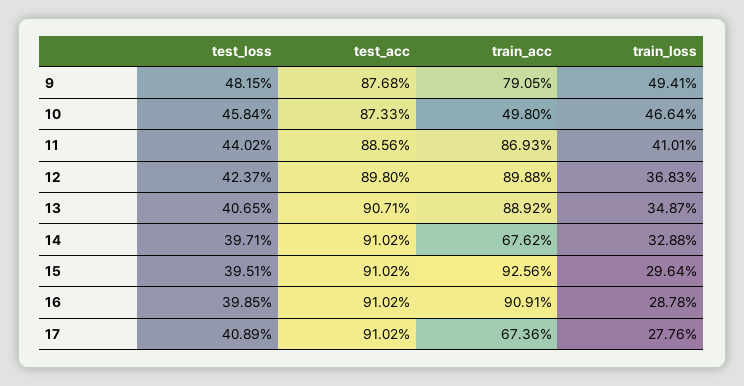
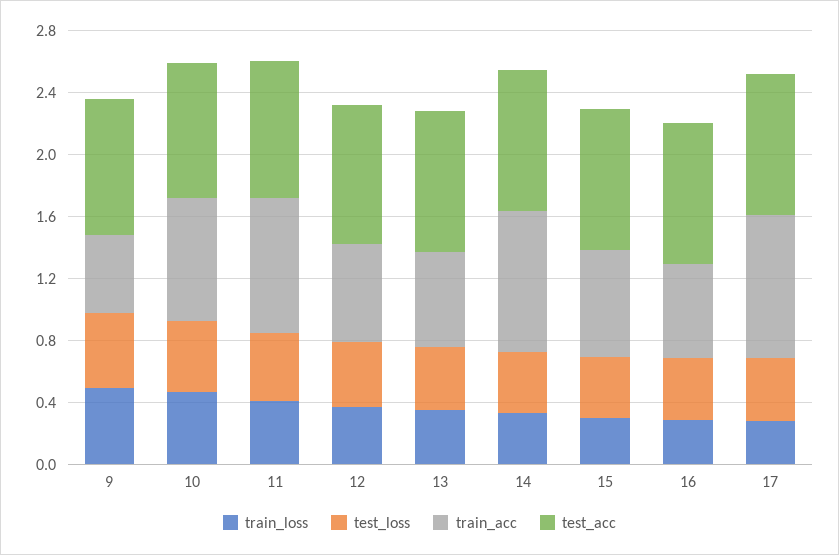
  {
    "test_loss": {
      "9": 0.4815,
      "10": 0.4584,
      "11": 0.4402,
      "12": 0.4237,
      "13": 0.4065,
      "14": 0.3971,
      "15": 0.3951,
      "16": 0.3985,
      "17": 0.4089
    },
    "test_acc": {
      "9": 0.8768,
      "10": 0.8733,
      "11": 0.8856,
      "12": 0.898,
      "13": 0.9071,
      "14": 0.9102,
      "15": 0.9102,
      "16": 0.9102,
      "17": 0.9102
    },
    "train_acc": {
-     "9": 0.7905,
+     "9": 0.5,
-     "10": 0.498,
+     "10": 0.8,
      "11": 0.8693,
-     "12": 0.8988,
+     "12": 0.6,
-     "13": 0.8892,
+     "13": 0.6,
-     "14": 0.6762,
+     "14": 0.9,
-     "15": 0.9256,
+     "15": 0.7,
-     "16": 0.9091,
+     "16": 0.6,
-     "17": 0.6736
+     "17": 0.9
    },
    "train_loss": {
      "9": 0.4941,
      "10": 0.4664,
      "11": 0.4101,
      "12": 0.3683,
      "13": 0.3487,
      "14": 0.3288,
      "15": 0.2964,
      "16": 0.2878,
      "17": 0.2776
    }
  }

